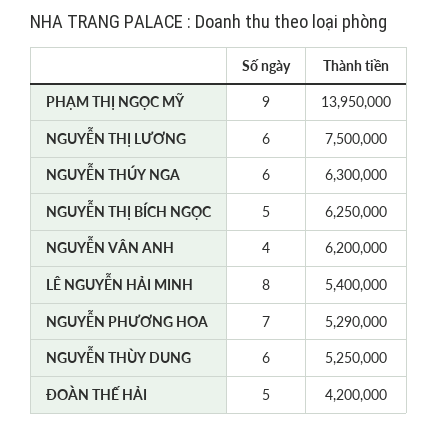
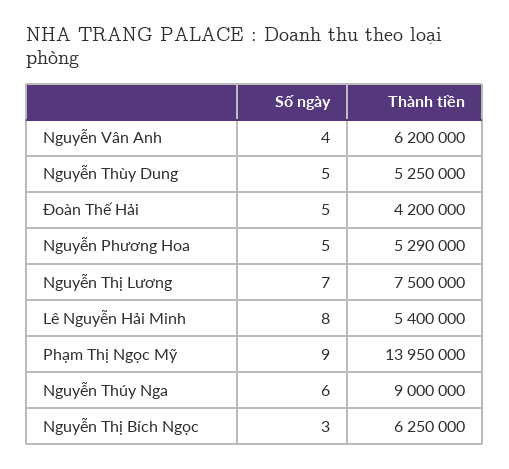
  {
    "Số ngày": {
      "PHẠM THỊ NGỌC MỸ": 9,
-     "NGUYỄN THỊ LƯƠNG": 6,
+     "NGUYỄN THỊ LƯƠNG": 7,
      "NGUYỄN THÚY NGA": 6,
-     "NGUYỄN THỊ BÍCH NGỌC": 5,
+     "NGUYỄN THỊ BÍCH NGỌC": 3,
      "NGUYỄN VÂN ANH": 4,
      "LÊ NGUYỄN HẢI MINH": 8,
-     "NGUYỄN PHƯƠNG HOA": 7,
+     "NGUYỄN PHƯƠNG HOA": 5,
-     "NGUYỄN THÙY DUNG": 6,
+     "NGUYỄN THÙY DUNG": 5,
      "ĐOÀN THẾ HẢI": 5
    },
    "Thành tiền": {
      "PHẠM THỊ NGỌC MỸ": 13950000,
      "NGUYỄN THỊ LƯƠNG": 7500000,
-     "NGUYỄN THÚY NGA": 6300000,
+     "NGUYỄN THÚY NGA": 9000000,
      "NGUYỄN THỊ BÍCH NGỌC": 6250000,
      "NGUYỄN VÂN ANH": 6200000,
      "LÊ NGUYỄN HẢI MINH": 5400000,
      "NGUYỄN PHƯƠNG HOA": 5290000,
      "NGUYỄN THÙY DUNG": 5250000,
      "ĐOÀN THẾ HẢI": 4200000
    }
  }

